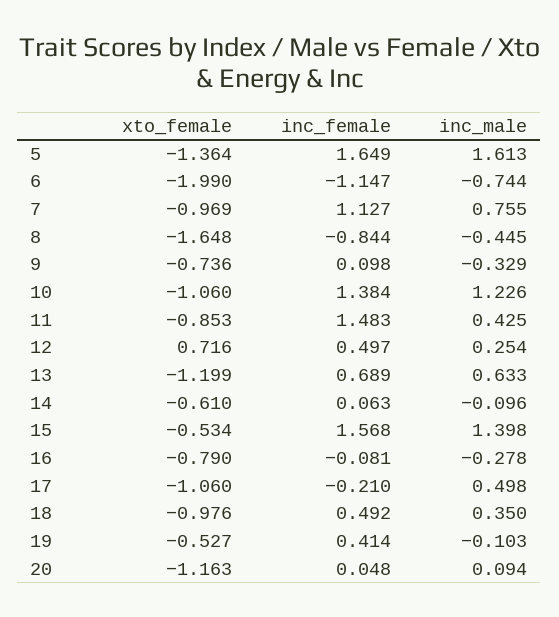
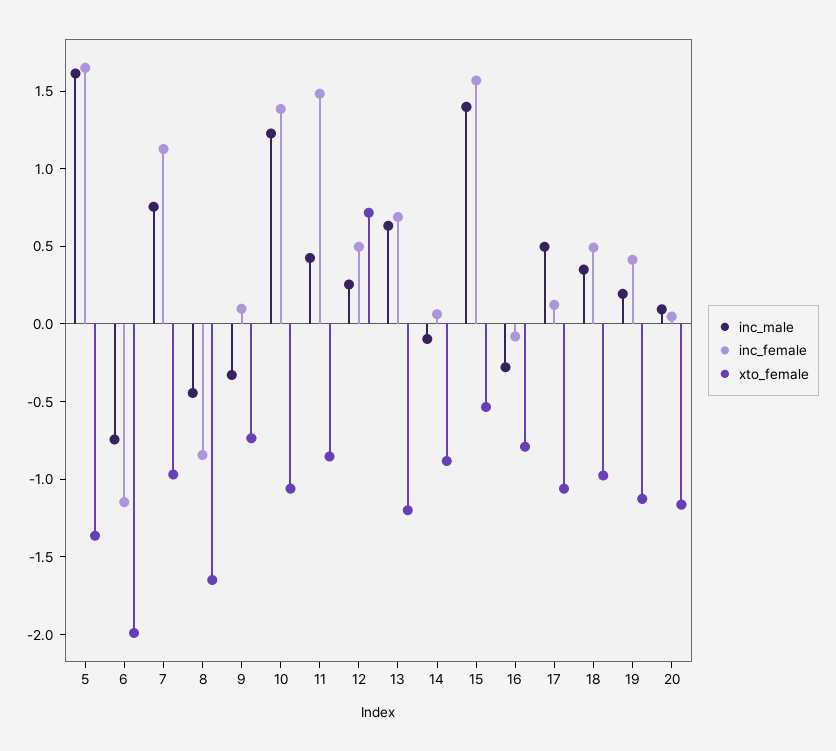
  {
    "xto_female": {
      "5": -1.364,
      "6": -1.99,
      "7": -0.969,
      "8": -1.648,
      "9": -0.736,
      "10": -1.06,
      "11": -0.853,
      "12": 0.716,
      "13": -1.199,
-     "14": -0.61,
+     "14": -0.9,
      "15": -0.534,
      "16": -0.79,
      "17": -1.06,
      "18": -0.976,
-     "19": -0.527,
+     "19": -1.1,
      "20": -1.163
    },
    "inc_female": {
      "5": 1.649,
      "6": -1.147,
      "7": 1.127,
      "8": -0.844,
      "9": 0.098,
      "10": 1.384,
      "11": 1.483,
      "12": 0.497,
      "13": 0.689,
      "14": 0.063,
      "15": 1.568,
      "16": -0.081,
-     "17": -0.21,
+     "17": 0.1,
      "18": 0.492,
      "19": 0.414,
      "20": 0.048
    },
    "inc_male": {
      "5": 1.613,
      "6": -0.744,
      "7": 0.755,
      "8": -0.445,
      "9": -0.329,
      "10": 1.226,
      "11": 0.425,
      "12": 0.254,
      "13": 0.633,
      "14": -0.096,
      "15": 1.398,
      "16": -0.278,
      "17": 0.498,
      "18": 0.35,
-     "19": -0.103,
+     "19": 0.2,
      "20": 0.094
    }
  }

